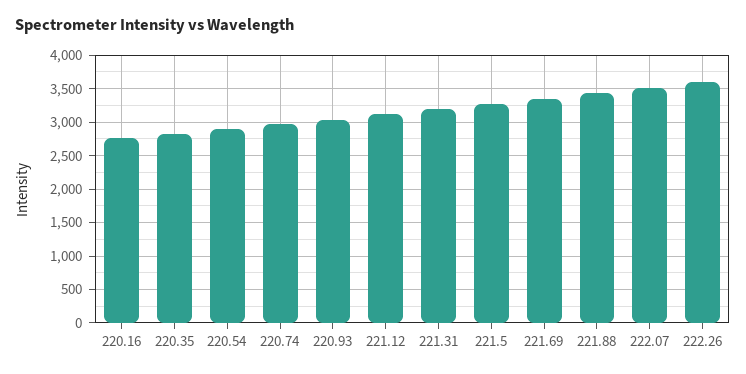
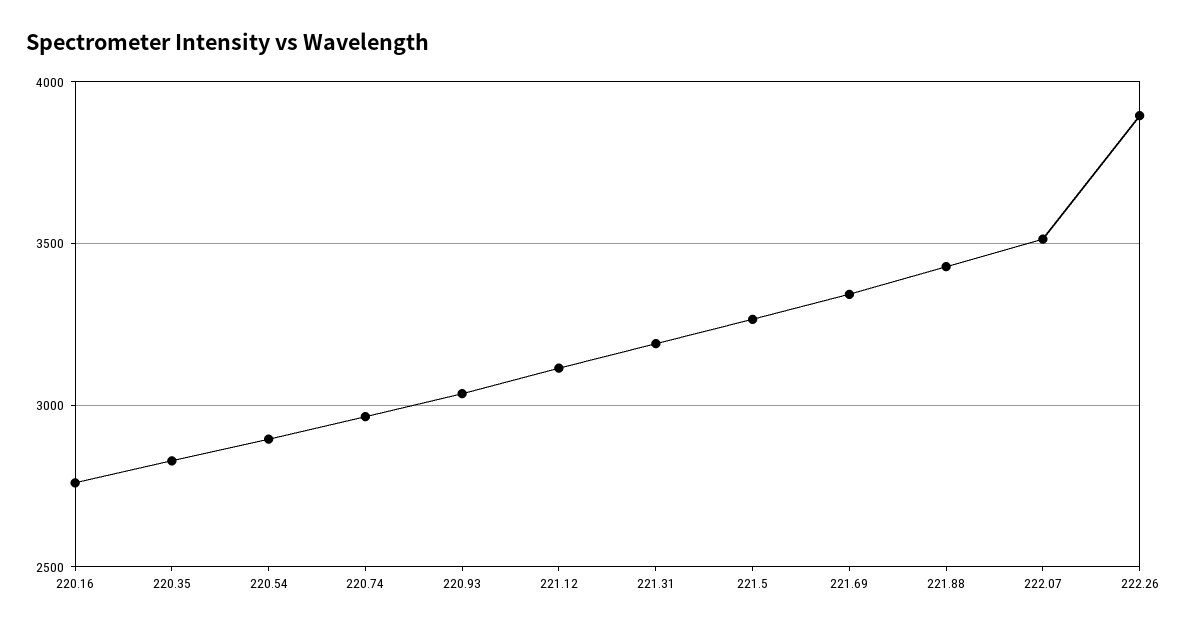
  {
    "220.16": 2750,
    "220.35": 2850,
    "220.54": 2900,
    "220.74": 2950,
    "220.93": 3050,
    "221.12": 3100,
    "221.31": 3200,
    "221.5": 3250,
    "221.69": 3350,
    "221.88": 3450,
    "222.07": 3500,
-   "222.26": 3600
+   "222.26": 3900
  }

